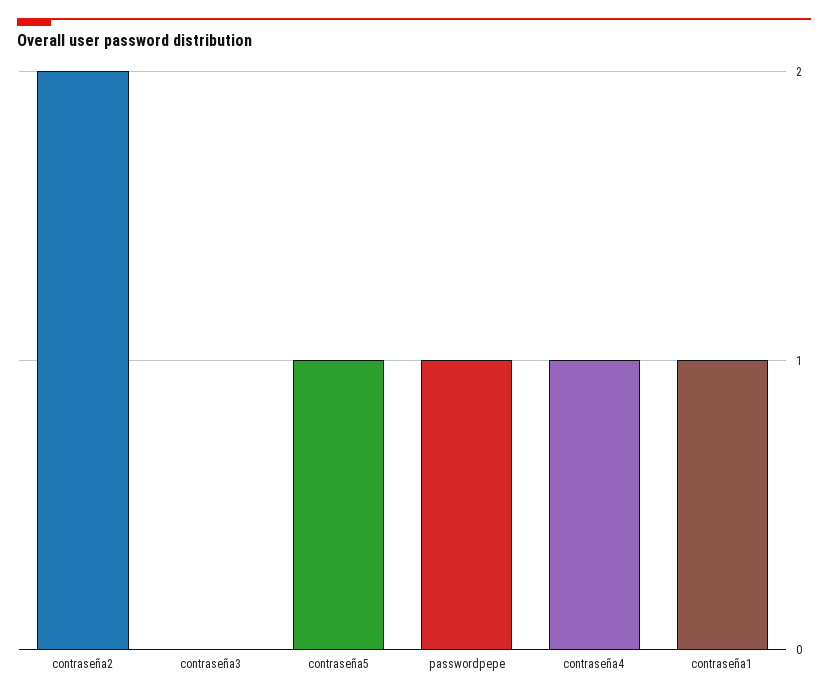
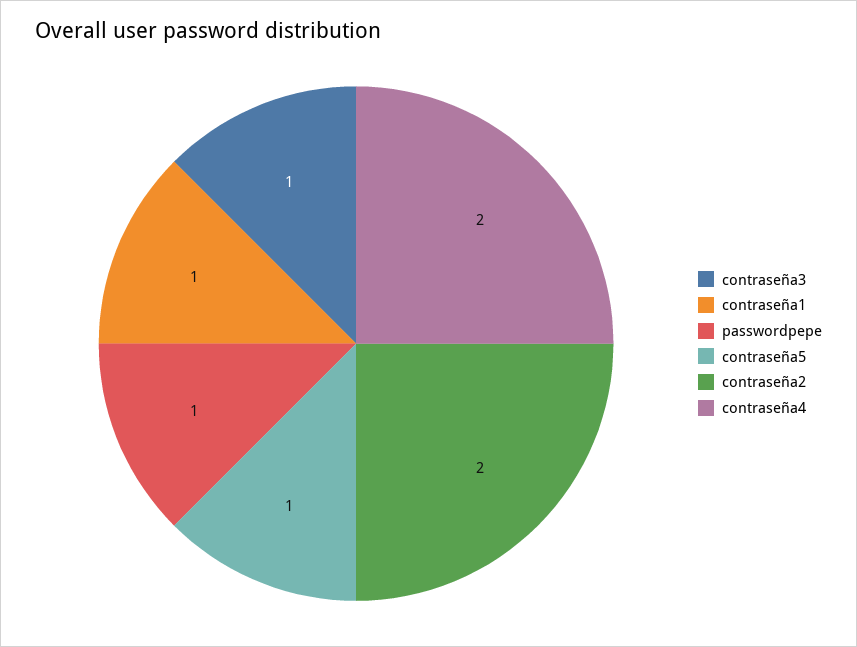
  {
    "contraseña2": 2,
-   "contraseña3": 0,
+   "contraseña3": 1,
    "contraseña5": 1,
    "passwordpepe": 1,
-   "contraseña4": 1,
+   "contraseña4": 2,
    "contraseña1": 1
  }

